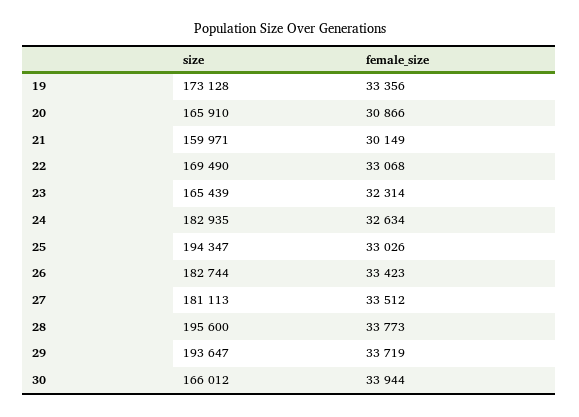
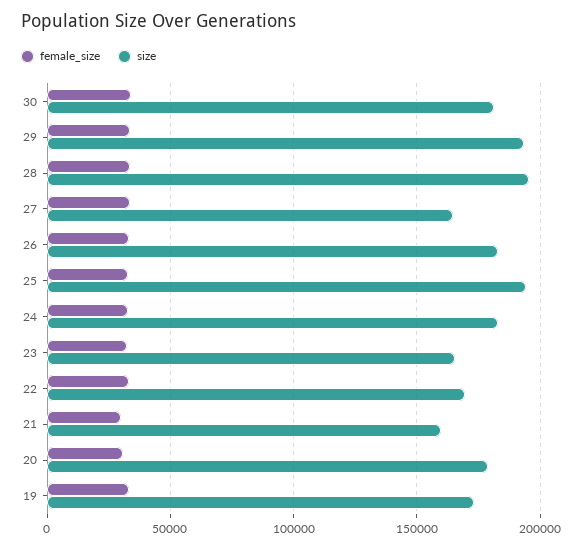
  {
    "size": {
      "19": 173128,
-     "20": 165910,
+     "20": 180000,
      "21": 159971,
      "22": 169490,
      "23": 165439,
      "24": 182935,
      "25": 194347,
      "26": 182744,
-     "27": 181113,
+     "27": 165000,
      "28": 195600,
      "29": 193647,
-     "30": 166012
+     "30": 180000
    },
    "female_size": {
      "19": 33356,
      "20": 30866,
      "21": 30149,
      "22": 33068,
      "23": 32314,
      "24": 32634,
      "25": 33026,
      "26": 33423,
      "27": 33512,
      "28": 33773,
      "29": 33719,
      "30": 33944
    }
  }

